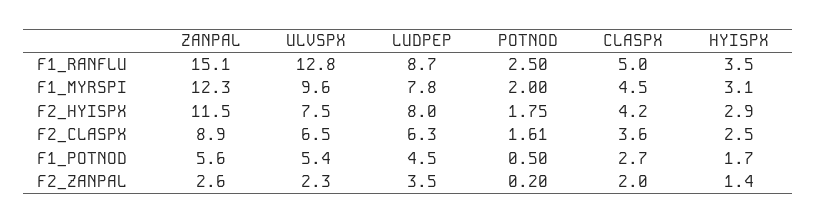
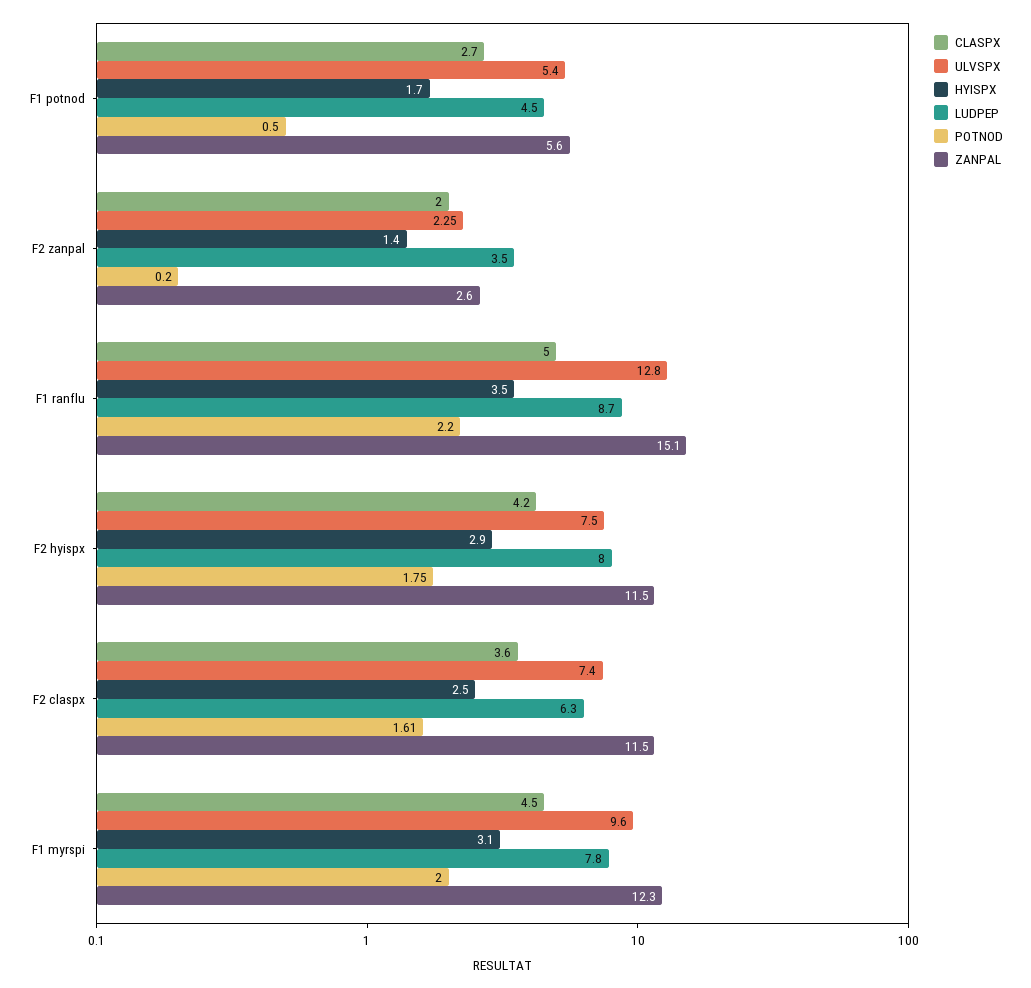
  {
    "ZANPAL": {
      "F1_RANFLU": 15.1,
      "F1_MYRSPI": 12.3,
      "F2_HYISPX": 11.5,
-     "F2_CLASPX": 8.9,
+     "F2_CLASPX": 11.5,
      "F1_POTNOD": 5.6,
      "F2_ZANPAL": 2.6
    },
    "ULVSPX": {
      "F1_RANFLU": 12.8,
      "F1_MYRSPI": 9.6,
      "F2_HYISPX": 7.5,
-     "F2_CLASPX": 6.5,
+     "F2_CLASPX": 7.4,
      "F1_POTNOD": 5.4,
      "F2_ZANPAL": 2.25
    },
    "LUDPEP": {
      "F1_RANFLU": 8.7,
      "F1_MYRSPI": 7.8,
      "F2_HYISPX": 8,
      "F2_CLASPX": 6.3,
      "F1_POTNOD": 4.5,
      "F2_ZANPAL": 3.5
    },
    "POTNOD": {
-     "F1_RANFLU": 2.5,
+     "F1_RANFLU": 2.2,
      "F1_MYRSPI": 2,
      "F2_HYISPX": 1.75,
      "F2_CLASPX": 1.61,
      "F1_POTNOD": 0.5,
      "F2_ZANPAL": 0.2
    },
    "CLASPX": {
      "F1_RANFLU": 5,
      "F1_MYRSPI": 4.5,
      "F2_HYISPX": 4.2,
      "F2_CLASPX": 3.6,
      "F1_POTNOD": 2.7,
      "F2_ZANPAL": 2
    },
    "HYISPX": {
      "F1_RANFLU": 3.5,
      "F1_MYRSPI": 3.1,
      "F2_HYISPX": 2.9,
      "F2_CLASPX": 2.5,
      "F1_POTNOD": 1.7,
      "F2_ZANPAL": 1.4
    }
  }

